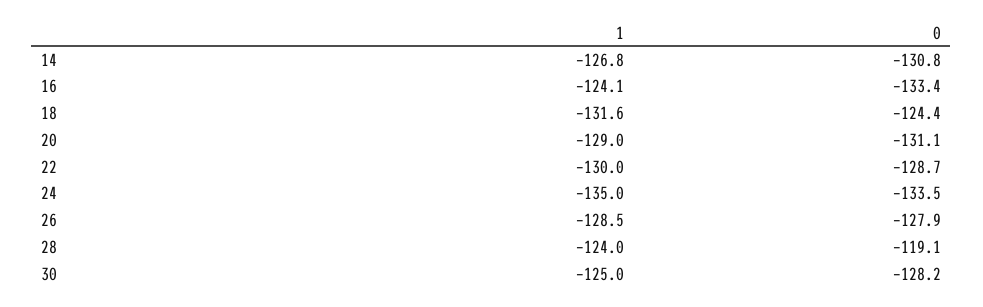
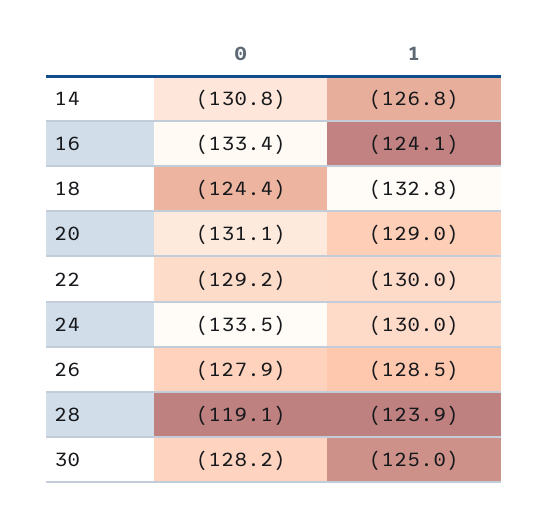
  {
    "1": {
      "14": -126.8,
      "16": -124.1,
-     "18": -131.6,
+     "18": -132.8,
      "20": -129,
      "22": -130,
-     "24": -135,
+     "24": -130,
      "26": -128.5,
-     "28": -124,
+     "28": -123.9,
      "30": -125
    },
    "0": {
      "14": -130.8,
      "16": -133.4,
      "18": -124.4,
      "20": -131.1,
-     "22": -128.7,
+     "22": -129.2,
      "24": -133.5,
      "26": -127.9,
      "28": -119.1,
      "30": -128.2
    }
  }

